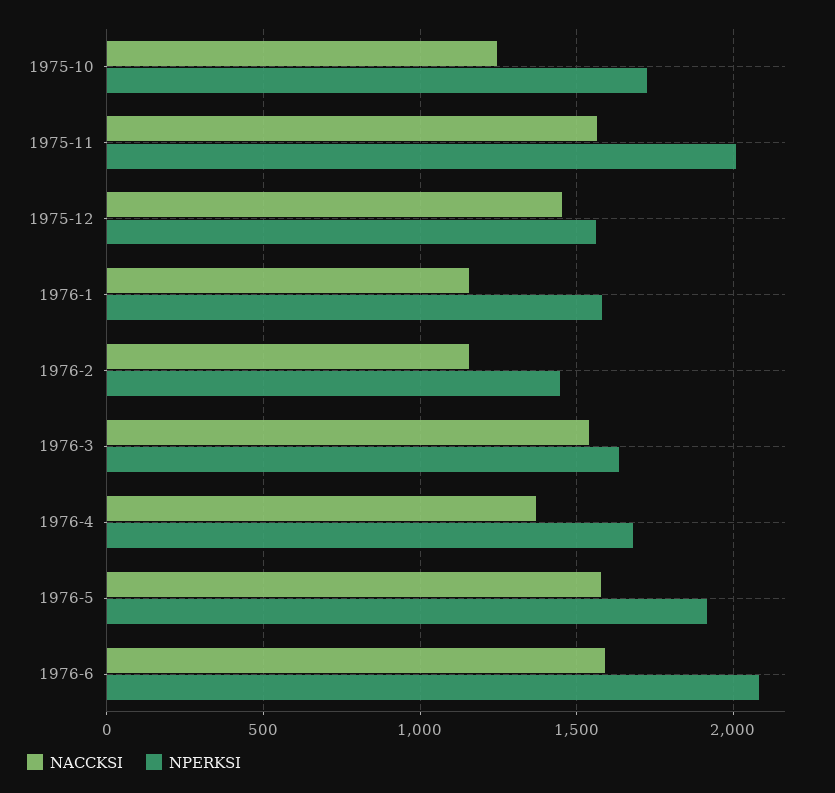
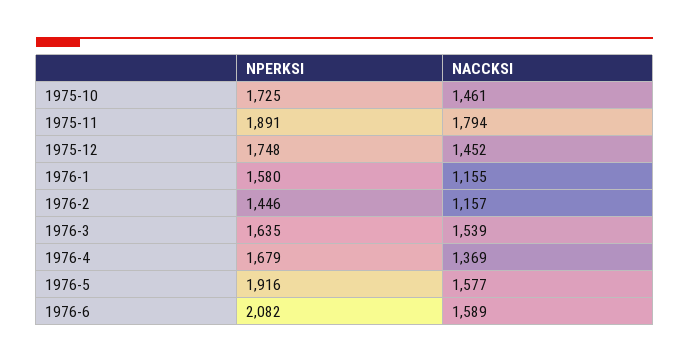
  {
    "NACCKSI": {
-     "1975-10": 1250,
+     "1975-10": 1461,
-     "1975-11": 1550,
+     "1975-11": 1794,
      "1975-12": 1452,
      "1976-1": 1155,
      "1976-2": 1157,
      "1976-3": 1539,
      "1976-4": 1369,
      "1976-5": 1577,
      "1976-6": 1589
    },
    "NPERKSI": {
      "1975-10": 1725,
-     "1975-11": 2000,
+     "1975-11": 1891,
-     "1975-12": 1550,
+     "1975-12": 1748,
      "1976-1": 1580,
      "1976-2": 1446,
      "1976-3": 1635,
      "1976-4": 1679,
      "1976-5": 1916,
      "1976-6": 2082
    }
  }

